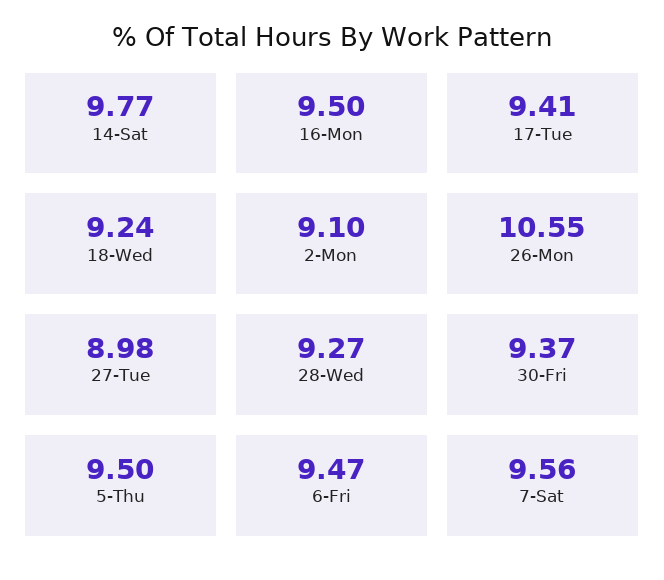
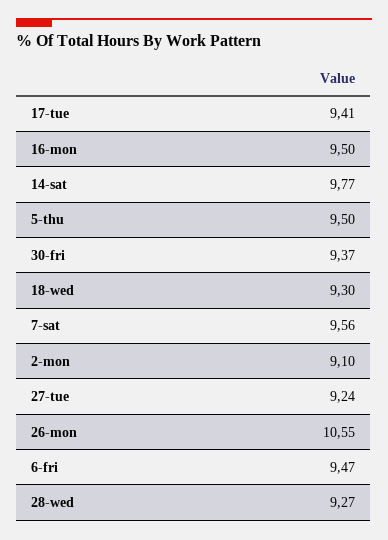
  {
    "14-Sat": 9.77,
    "16-Mon": 9.5,
    "17-Tue": 9.41,
-   "18-Wed": 9.24,
+   "18-Wed": 9.3,
    "2-Mon": 9.1,
    "26-Mon": 10.55,
-   "27-Tue": 8.98,
+   "27-Tue": 9.24,
    "28-Wed": 9.27,
    "30-Fri": 9.37,
    "5-Thu": 9.5,
    "6-Fri": 9.47,
    "7-Sat": 9.56
  }

